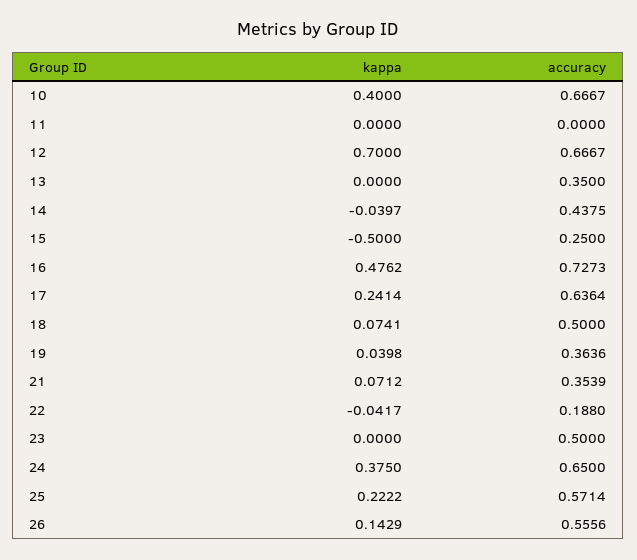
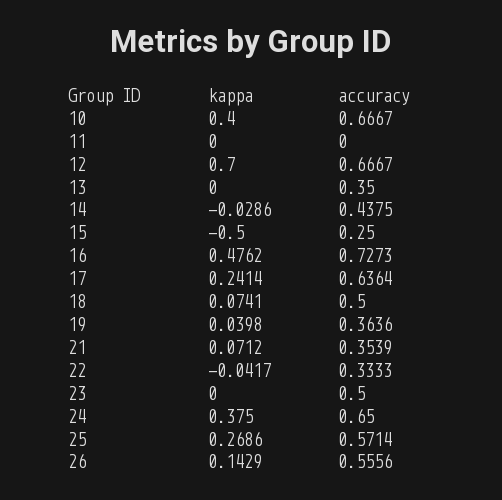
  {
    "kappa": {
      "10": 0.4,
      "11": 0,
      "12": 0.7,
      "13": 0,
-     "14": -0.0397,
+     "14": -0.0286,
      "15": -0.5,
      "16": 0.4762,
      "17": 0.2414,
      "18": 0.0741,
      "19": 0.0398,
      "21": 0.0712,
      "22": -0.0417,
      "23": 0,
      "24": 0.375,
-     "25": 0.2222,
+     "25": 0.2686,
      "26": 0.1429
    },
    "accuracy": {
      "10": 0.6667,
      "11": 0,
      "12": 0.6667,
      "13": 0.35,
      "14": 0.4375,
      "15": 0.25,
      "16": 0.7273,
      "17": 0.6364,
      "18": 0.5,
      "19": 0.3636,
      "21": 0.3539,
-     "22": 0.188,
+     "22": 0.3333,
      "23": 0.5,
      "24": 0.65,
      "25": 0.5714,
      "26": 0.5556
    }
  }

